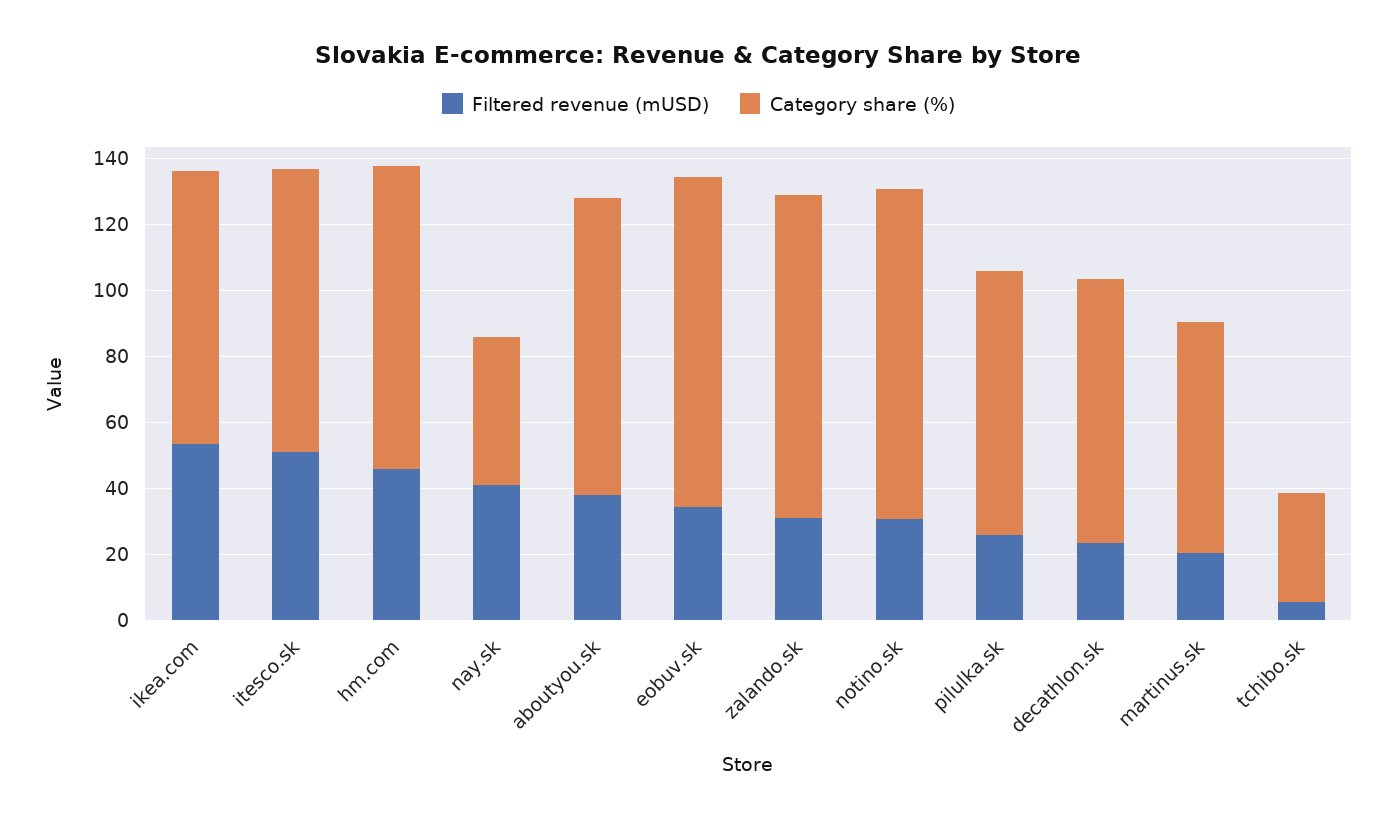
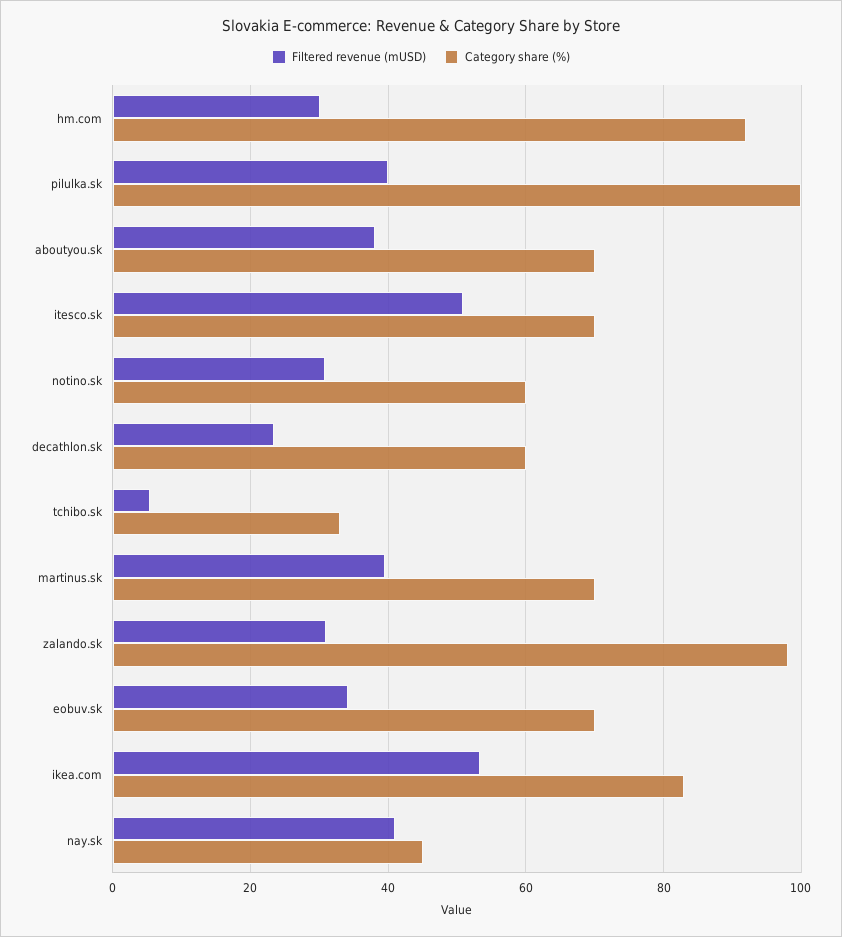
  {
    "Filtered revenue (mUSD)": {
      "ikea.com": 54,
      "itesco.sk": 50,
-     "hm.com": 45,
+     "hm.com": 30,
      "nay.sk": 42,
      "aboutyou.sk": 38,
      "eobuv.sk": 34,
      "zalando.sk": 32,
      "notino.sk": 30,
-     "pilulka.sk": 25,
+     "pilulka.sk": 40,
      "decathlon.sk": 24,
-     "martinus.sk": 20,
+     "martinus.sk": 40,
      "tchibo.sk": 6
    },
    "Category share (%)": {
      "ikea.com": 84,
-     "itesco.sk": 85,
+     "itesco.sk": 70,
      "hm.com": 92,
      "nay.sk": 46,
-     "aboutyou.sk": 90,
+     "aboutyou.sk": 70,
-     "eobuv.sk": 100,
+     "eobuv.sk": 70,
      "zalando.sk": 98,
-     "notino.sk": 100,
+     "notino.sk": 60,
-     "pilulka.sk": 80,
+     "pilulka.sk": 100,
-     "decathlon.sk": 80,
+     "decathlon.sk": 60,
      "martinus.sk": 70,
      "tchibo.sk": 34
    }
  }

